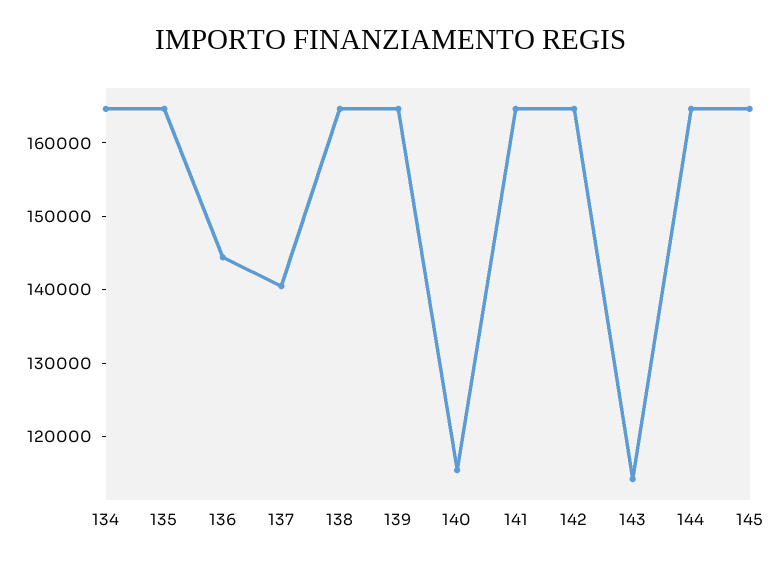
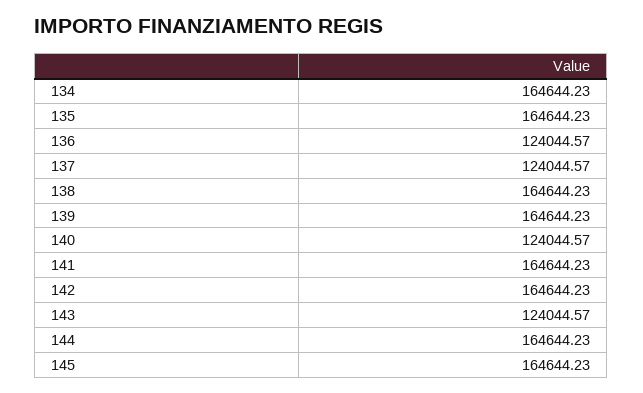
  {
    "134": 164644.23,
    "135": 164644.23,
-   "136": 144000,
+   "136": 124044.57,
-   "137": 140000,
+   "137": 124044.57,
    "138": 164644.23,
    "139": 164644.23,
-   "140": 116000,
+   "140": 124044.57,
    "141": 164644.23,
    "142": 164644.23,
-   "143": 114000,
+   "143": 124044.57,
    "144": 164644.23,
    "145": 164644.23
  }

